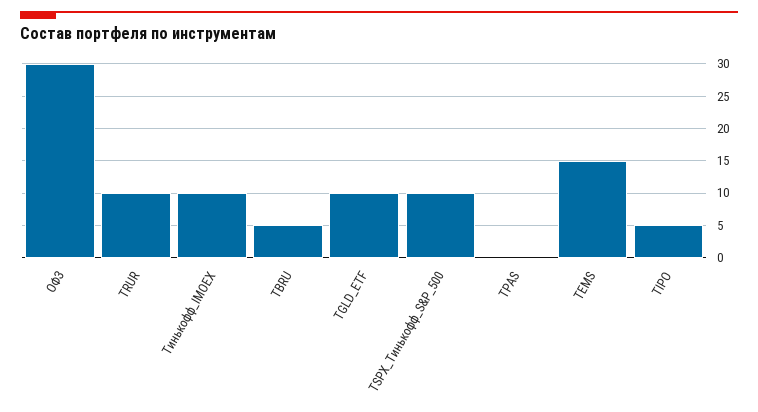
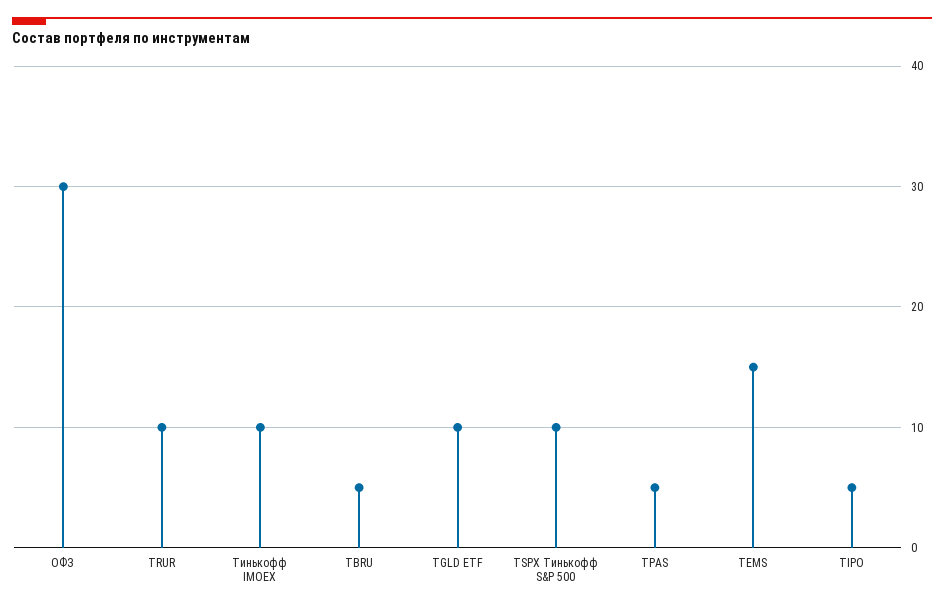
  {
    "ОФЗ": 30,
    "TRUR": 10,
    "Тинькофф_IMOEX": 10,
    "TBRU": 5,
    "TGLD_ETF": 10,
    "TSPX_Тинькофф_S&P_500": 10,
-   "TPAS": 0,
+   "TPAS": 5,
    "TEMS": 15,
    "TIPO": 5
  }

